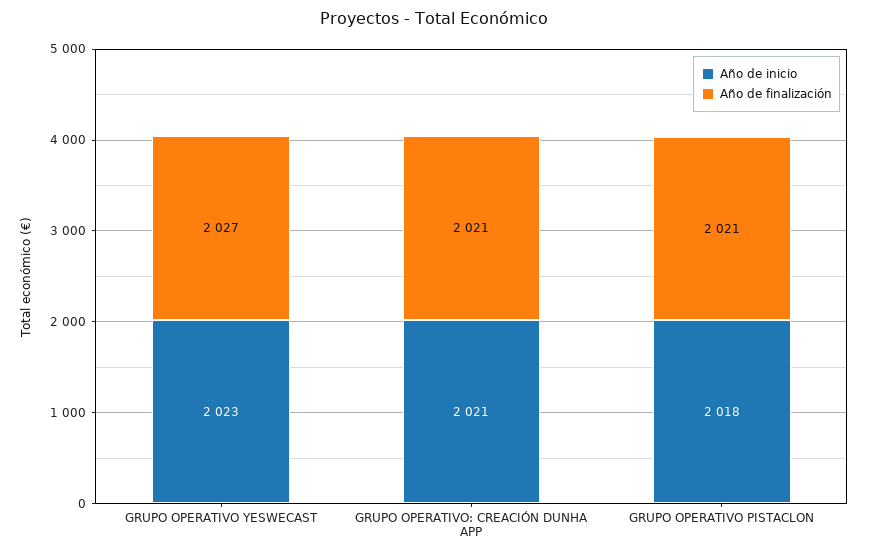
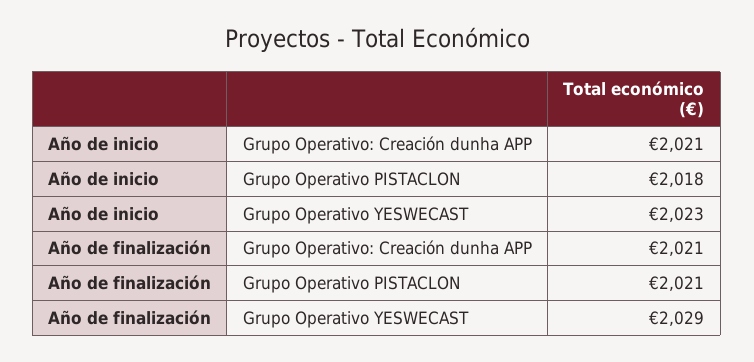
  {
    "Año de inicio": {
      "GRUPO OPERATIVO YESWECAST": 2023,
      "GRUPO OPERATIVO: CREACIÓN DUNHA APP": 2021,
      "GRUPO OPERATIVO PISTACLON": 2018
    },
    "Año de finalización": {
-     "GRUPO OPERATIVO YESWECAST": 2027,
+     "GRUPO OPERATIVO YESWECAST": 2029,
      "GRUPO OPERATIVO: CREACIÓN DUNHA APP": 2021,
      "GRUPO OPERATIVO PISTACLON": 2021
    }
  }

